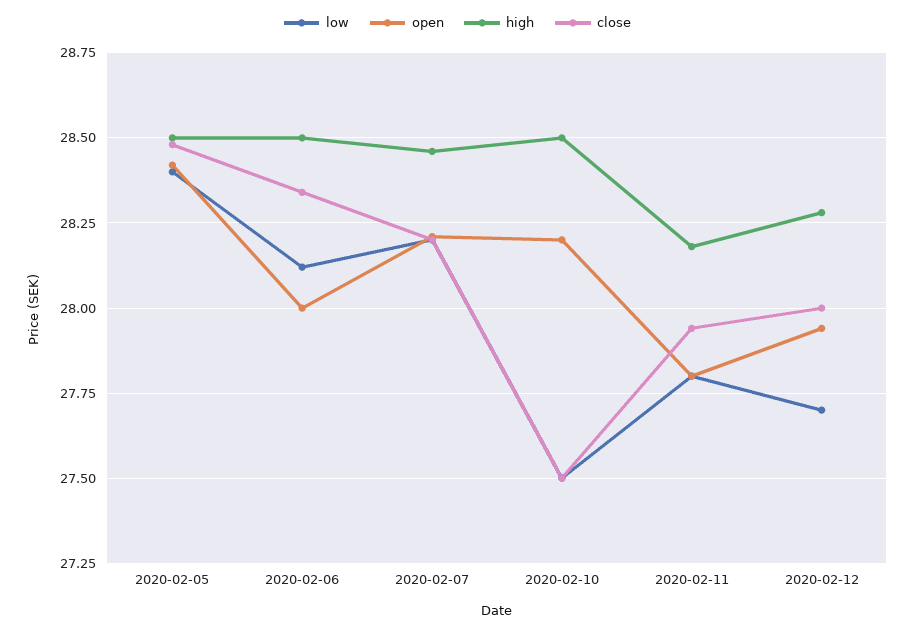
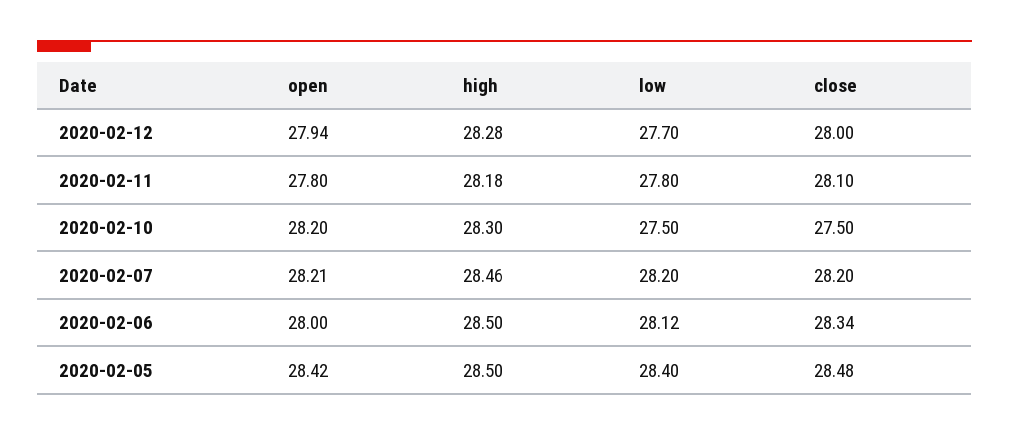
  {
    "low": {
      "2020-02-05": 28.4,
      "2020-02-06": 28.12,
      "2020-02-07": 28.2,
      "2020-02-10": 27.5,
      "2020-02-11": 27.8,
      "2020-02-12": 27.7
    },
    "open": {
      "2020-02-05": 28.42,
      "2020-02-06": 28,
      "2020-02-07": 28.21,
      "2020-02-10": 28.2,
      "2020-02-11": 27.8,
      "2020-02-12": 27.94
    },
    "high": {
      "2020-02-05": 28.5,
      "2020-02-06": 28.5,
      "2020-02-07": 28.46,
-     "2020-02-10": 28.5,
+     "2020-02-10": 28.3,
      "2020-02-11": 28.18,
      "2020-02-12": 28.28
    },
    "close": {
      "2020-02-05": 28.48,
      "2020-02-06": 28.34,
      "2020-02-07": 28.2,
      "2020-02-10": 27.5,
-     "2020-02-11": 27.95,
+     "2020-02-11": 28.1,
      "2020-02-12": 28
    }
  }

